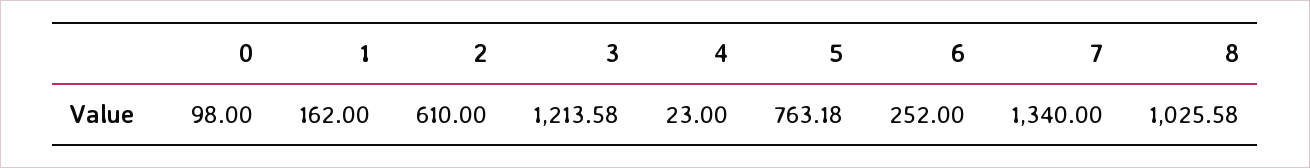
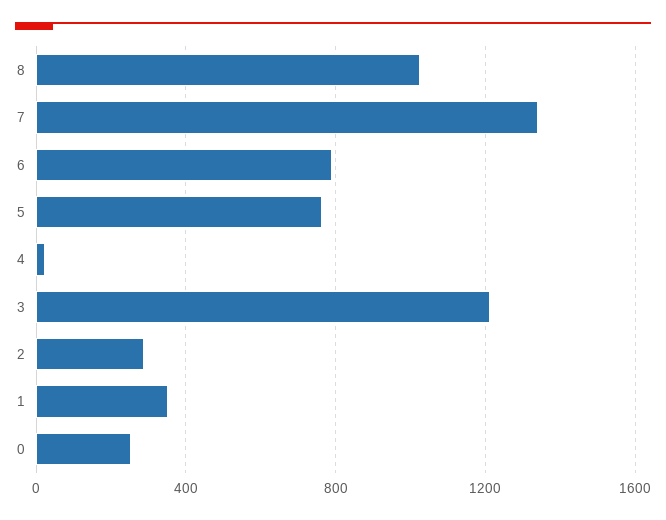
  {
-   "0": 98,
+   "0": 250,
-   "1": 162,
+   "1": 350,
-   "2": 610,
+   "2": 300,
    "3": 1213.58,
    "4": 23,
    "5": 763.18,
-   "6": 252,
+   "6": 800,
    "7": 1340,
    "8": 1025.58
  }

